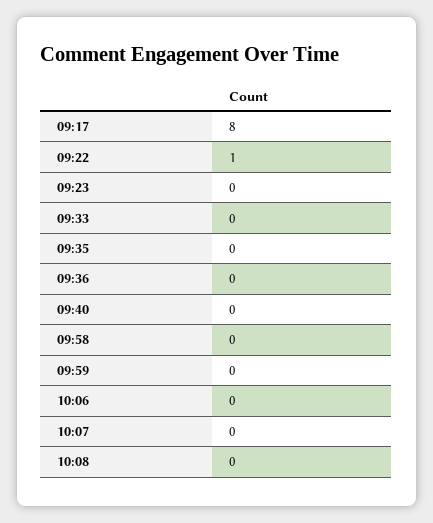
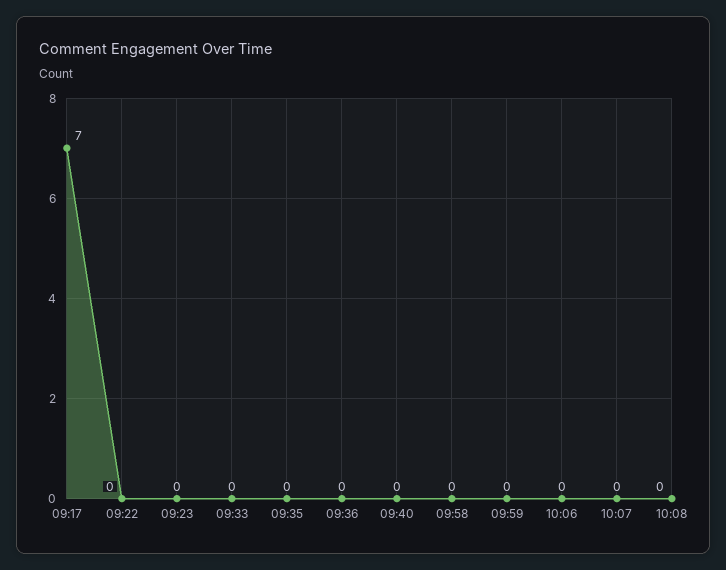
  {
-   "09:17": 8,
+   "09:17": 7,
-   "09:22": 1,
+   "09:22": 0,
    "09:23": 0,
    "09:33": 0,
    "09:35": 0,
    "09:36": 0,
    "09:40": 0,
    "09:58": 0,
    "09:59": 0,
    "10:06": 0,
    "10:07": 0,
    "10:08": 0
  }

